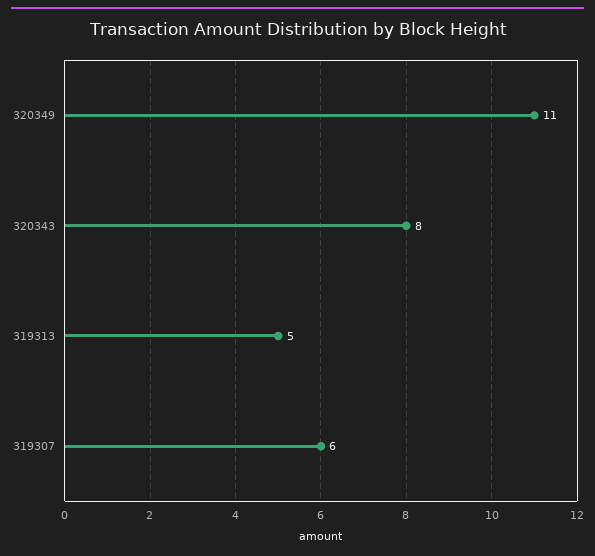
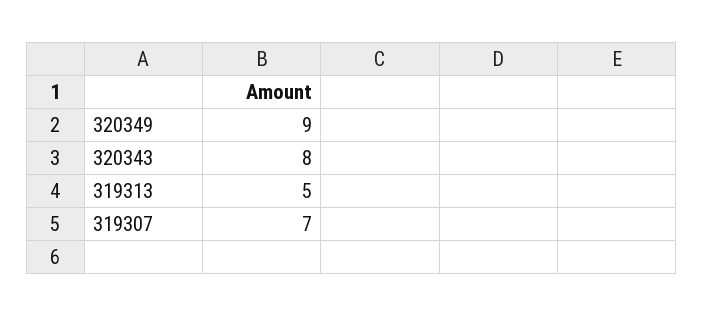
  {
-   "320349": 11,
+   "320349": 9,
    "320343": 8,
    "319313": 5,
-   "319307": 6
+   "319307": 7
  }

